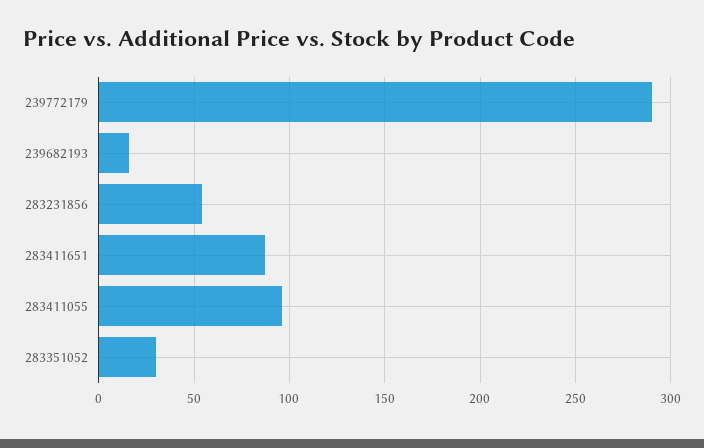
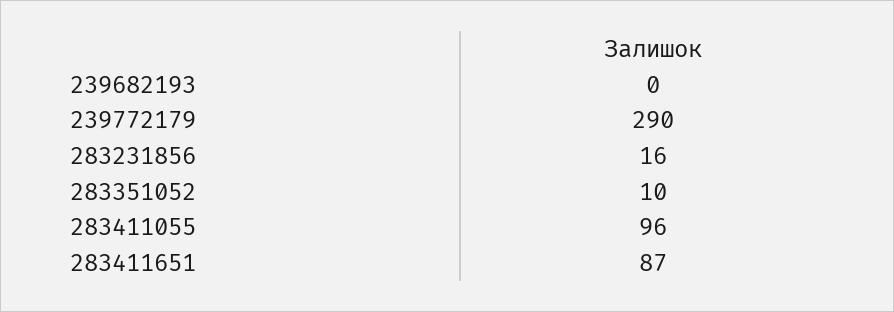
  {
    "239772179": 290,
-   "239682193": 15,
+   "239682193": 0,
-   "283231856": 55,
+   "283231856": 16,
    "283411651": 87,
    "283411055": 96,
-   "283351052": 30
+   "283351052": 10
  }

